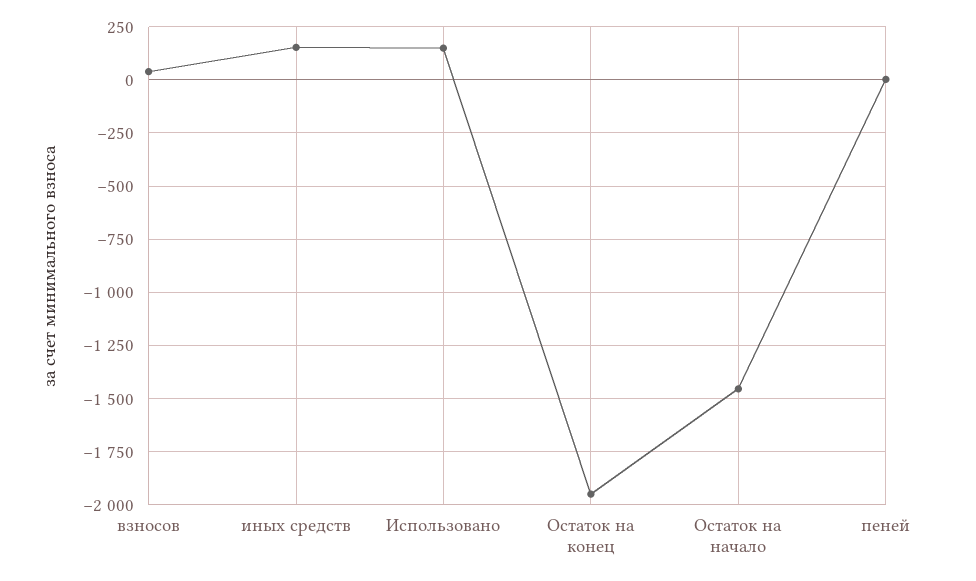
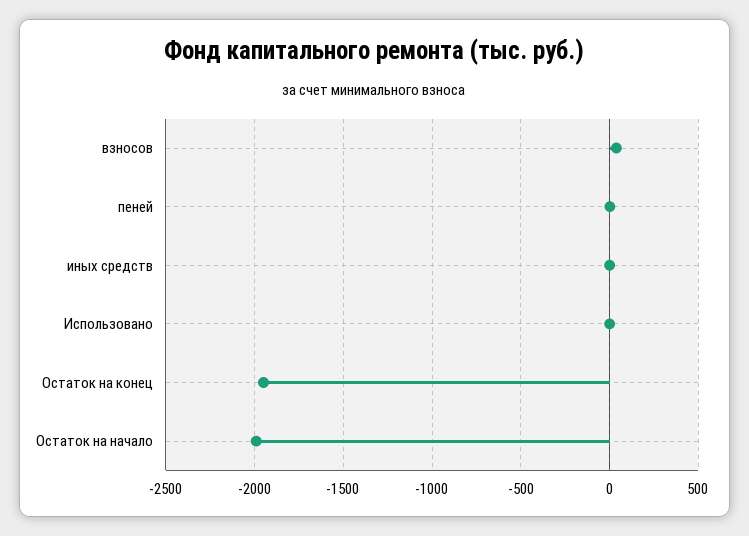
  {
    "взносов": 50,
-   "иных средств": 150,
+   "иных средств": 0,
-   "Использовано": 150,
+   "Использовано": 0,
    "Остаток на конец": -1950,
-   "Остаток на начало": -1450,
+   "Остаток на начало": -2000,
    "пеней": 0
  }

